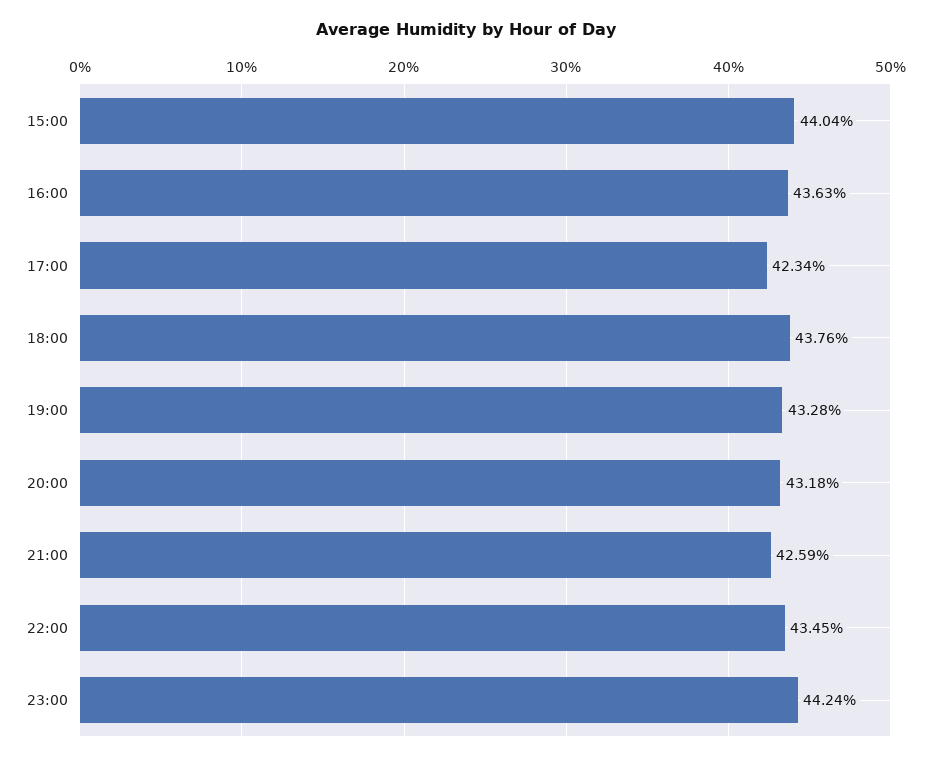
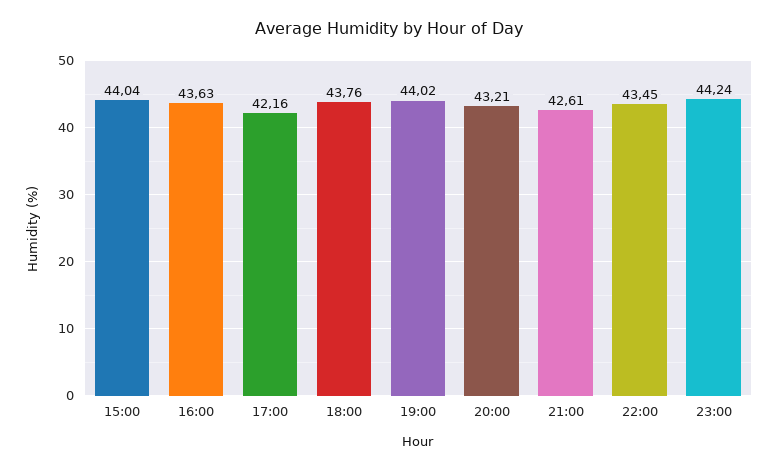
  {
    "15:00": 44.04,
    "16:00": 43.63,
-   "17:00": 42.34,
+   "17:00": 42.16,
    "18:00": 43.76,
-   "19:00": 43.28,
+   "19:00": 44.02,
-   "20:00": 43.18,
+   "20:00": 43.21,
-   "21:00": 42.59,
+   "21:00": 42.61,
    "22:00": 43.45,
    "23:00": 44.24
  }

